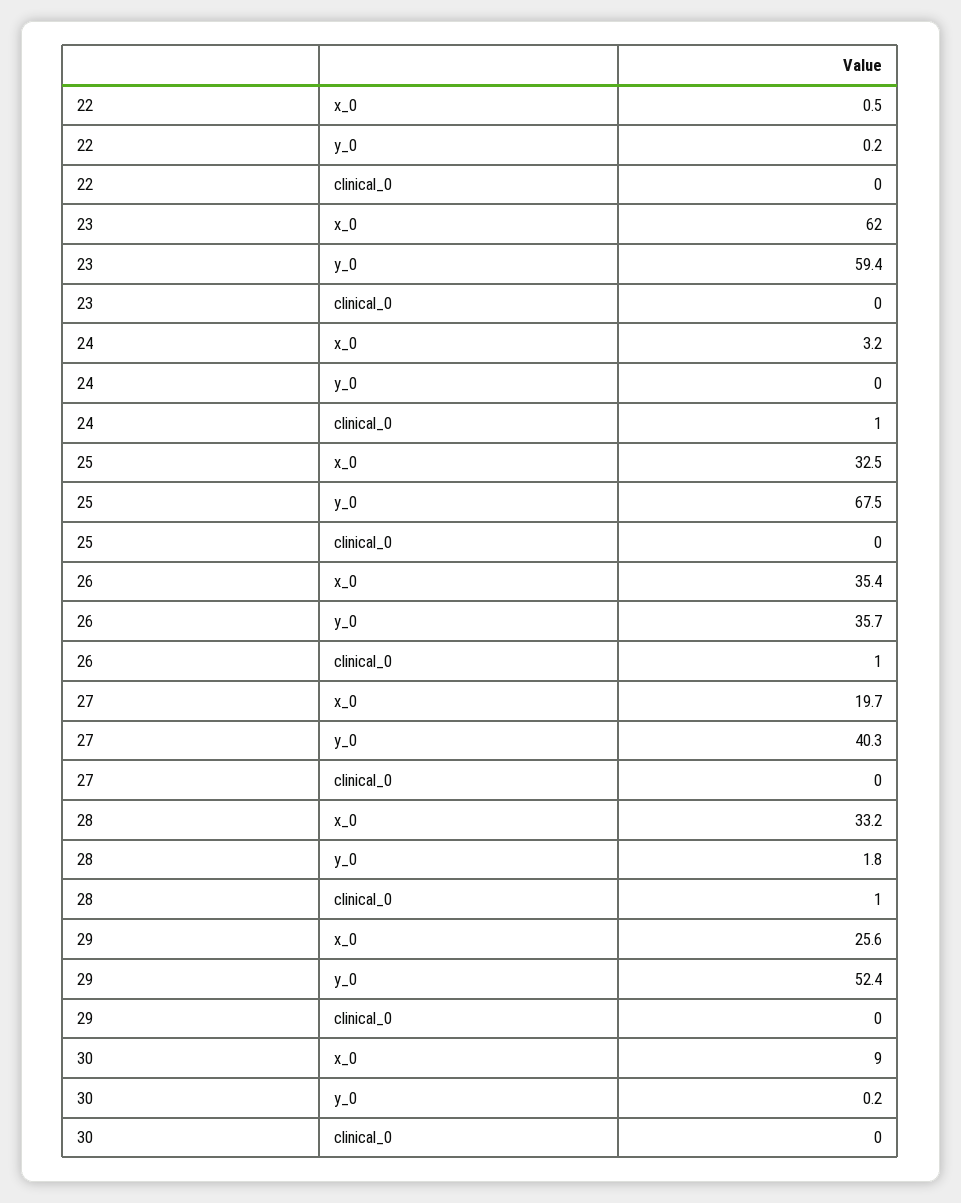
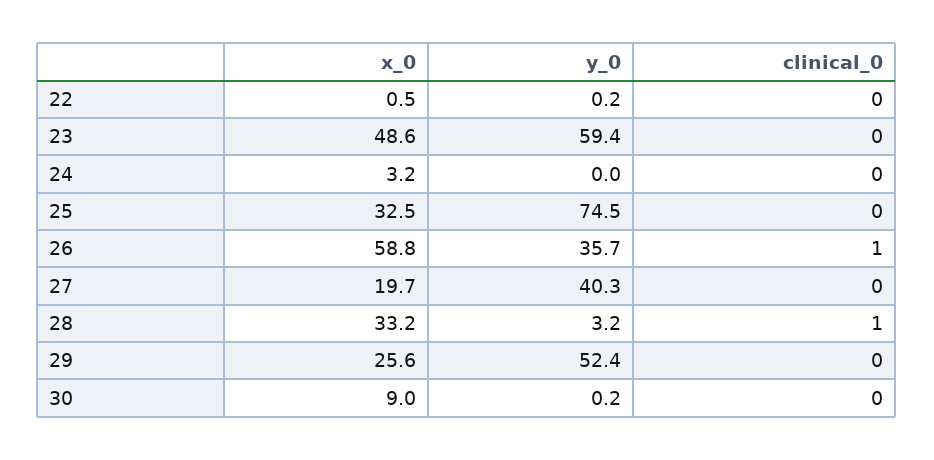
  {
    "22": {
      "x_0": 0.5,
      "y_0": 0.2,
      "clinical_0": 0
    },
    "23": {
-     "x_0": 62,
+     "x_0": 48.6,
      "y_0": 59.4,
      "clinical_0": 0
    },
    "24": {
      "x_0": 3.2,
      "y_0": 0,
-     "clinical_0": 1
+     "clinical_0": 0
    },
    "25": {
      "x_0": 32.5,
-     "y_0": 67.5,
+     "y_0": 74.5,
      "clinical_0": 0
    },
    "26": {
-     "x_0": 35.4,
+     "x_0": 58.8,
      "y_0": 35.7,
      "clinical_0": 1
    },
    "27": {
      "x_0": 19.7,
      "y_0": 40.3,
      "clinical_0": 0
    },
    "28": {
      "x_0": 33.2,
-     "y_0": 1.8,
+     "y_0": 3.2,
      "clinical_0": 1
    },
    "29": {
      "x_0": 25.6,
      "y_0": 52.4,
      "clinical_0": 0
    },
    "30": {
      "x_0": 9,
      "y_0": 0.2,
      "clinical_0": 0
    }
  }

